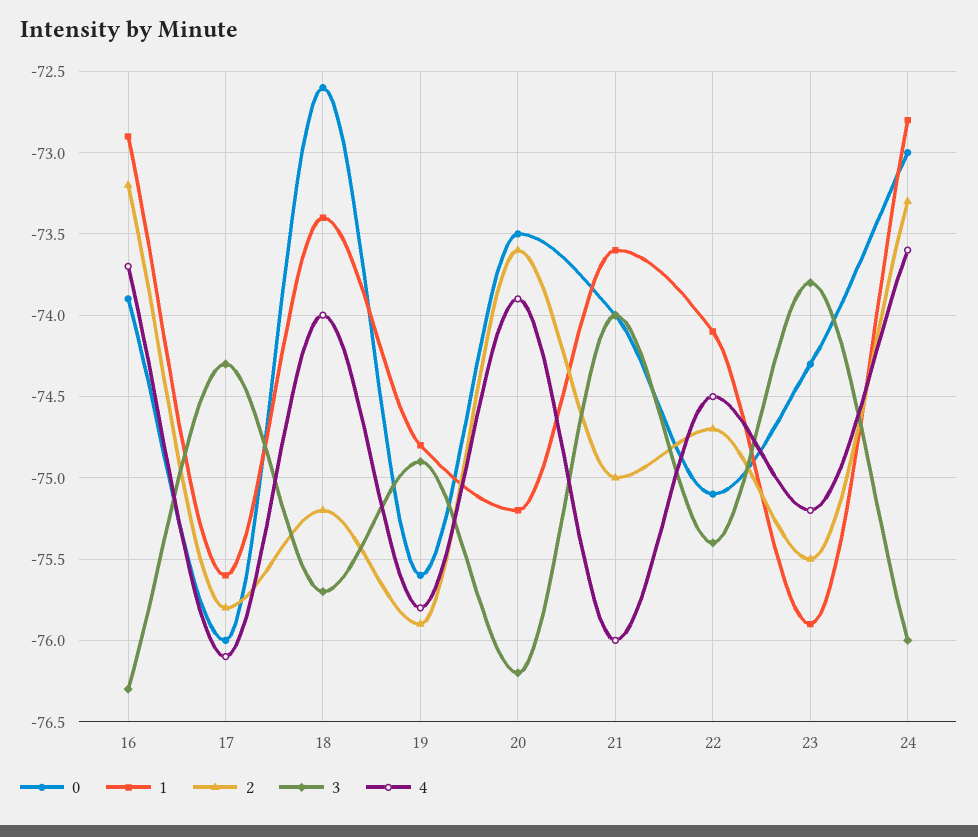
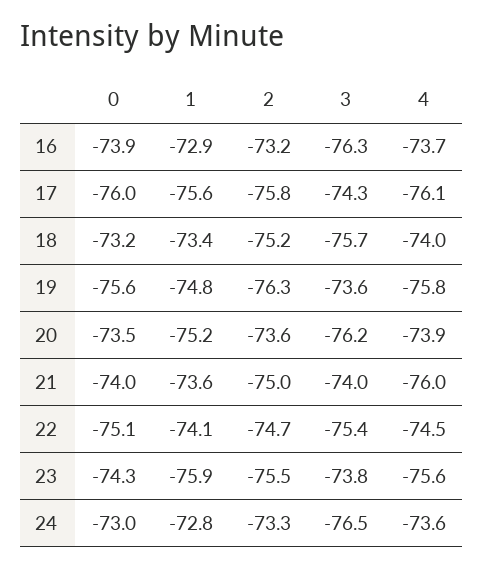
  {
    "0": {
      "16": -73.9,
      "17": -76,
-     "18": -72.6,
+     "18": -73.2,
      "19": -75.6,
      "20": -73.5,
      "21": -74,
      "22": -75.1,
      "23": -74.3,
      "24": -73
    },
    "1": {
      "16": -72.9,
      "17": -75.6,
      "18": -73.4,
      "19": -74.8,
      "20": -75.2,
      "21": -73.6,
      "22": -74.1,
      "23": -75.9,
      "24": -72.8
    },
    "2": {
      "16": -73.2,
      "17": -75.8,
      "18": -75.2,
-     "19": -75.9,
+     "19": -76.3,
      "20": -73.6,
      "21": -75,
      "22": -74.7,
      "23": -75.5,
      "24": -73.3
    },
    "3": {
      "16": -76.3,
      "17": -74.3,
      "18": -75.7,
-     "19": -74.9,
+     "19": -73.6,
      "20": -76.2,
      "21": -74,
      "22": -75.4,
      "23": -73.8,
-     "24": -76
+     "24": -76.5
    },
    "4": {
      "16": -73.7,
      "17": -76.1,
      "18": -74,
      "19": -75.8,
      "20": -73.9,
      "21": -76,
      "22": -74.5,
-     "23": -75.2,
+     "23": -75.6,
      "24": -73.6
    }
  }

